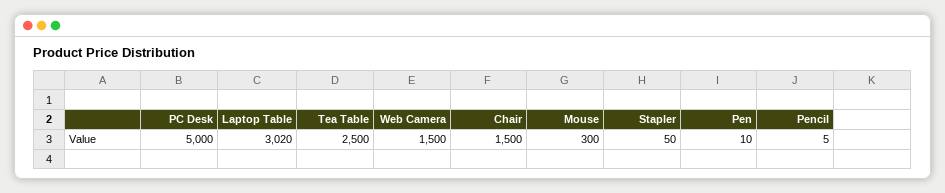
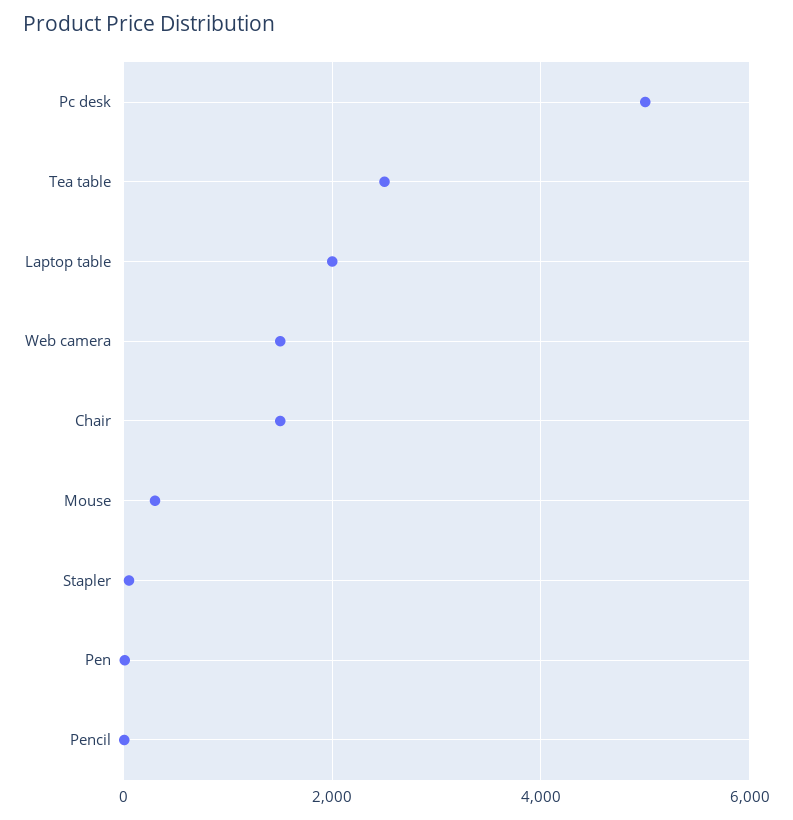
  {
    "PC Desk": 5000,
-   "Laptop Table": 3020,
+   "Laptop Table": 2000,
    "Tea Table": 2500,
    "Web Camera": 1500,
    "Chair": 1500,
    "Mouse": 300,
    "Stapler": 50,
    "Pen": 10,
    "Pencil": 5
  }

